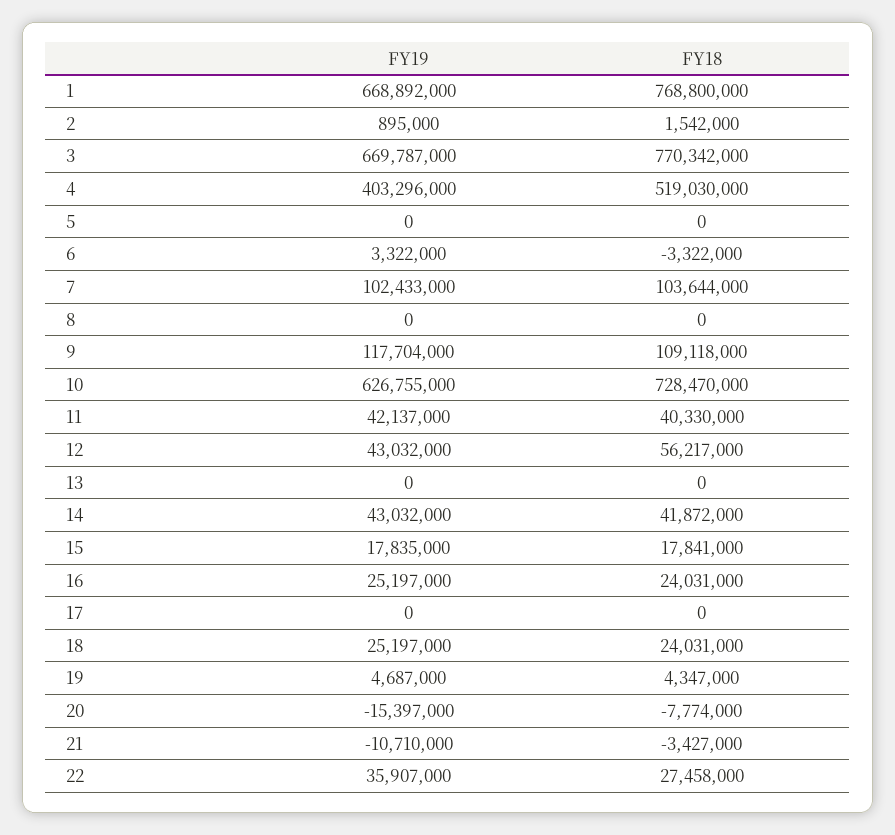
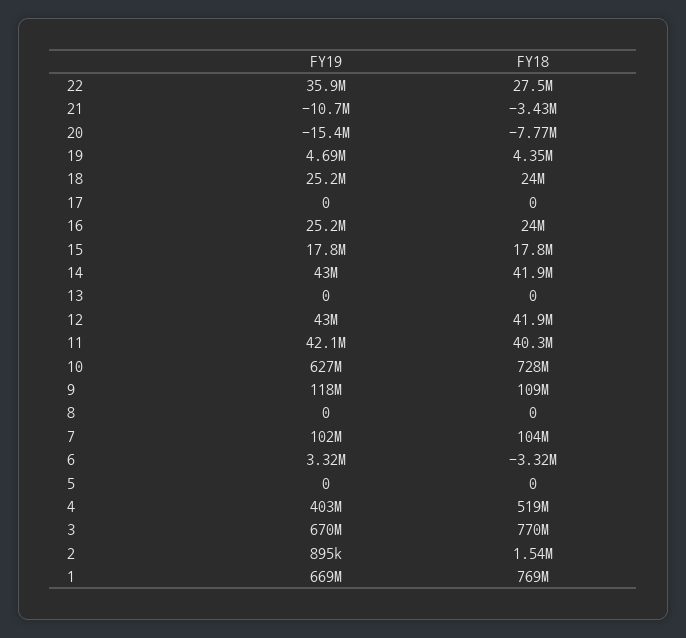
  {
    "FY19": {
      "1": 668892000,
      "2": 895000,
      "3": 669787000,
      "4": 403296000,
      "5": 0,
      "6": 3322000,
      "7": 102433000,
      "8": 0,
      "9": 117704000,
      "10": 626755000,
      "11": 42137000,
      "12": 43032000,
      "13": 0,
      "14": 43032000,
      "15": 17835000,
      "16": 25197000,
      "17": 0,
      "18": 25197000,
      "19": 4687000,
      "20": -15397000,
      "21": -10710000,
      "22": 35907000
    },
    "FY18": {
      "1": 768800000,
      "2": 1542000,
      "3": 770342000,
      "4": 519030000,
      "5": 0,
      "6": -3322000,
      "7": 103644000,
      "8": 0,
      "9": 109118000,
      "10": 728470000,
      "11": 40330000,
-     "12": 56217000,
+     "12": 41900000,
      "13": 0,
      "14": 41872000,
      "15": 17841000,
      "16": 24031000,
      "17": 0,
      "18": 24031000,
      "19": 4347000,
      "20": -7774000,
      "21": -3427000,
      "22": 27458000
    }
  }

